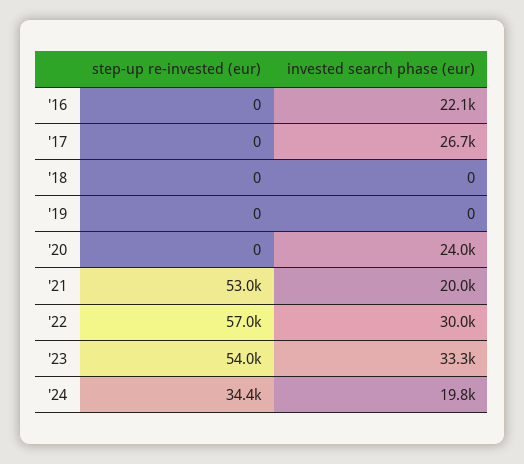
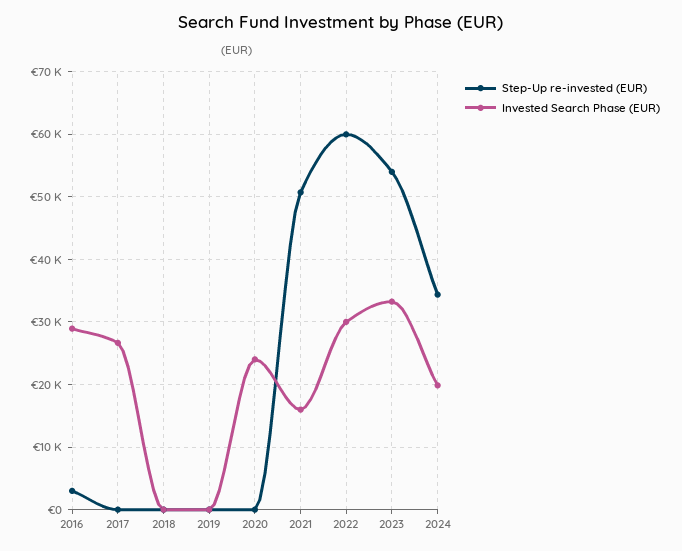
  {
    "step-up re-invested (eur)": {
-     "'16": 0,
+     "'16": 3000,
      "'17": 0,
      "'18": 0,
      "'19": 0,
      "'20": 0,
-     "'21": 53000,
+     "'21": 51000,
-     "'22": 57000,
+     "'22": 60000,
      "'23": 54000,
      "'24": 34400
    },
    "invested search phase (eur)": {
-     "'16": 22100,
+     "'16": 29000,
      "'17": 26700,
      "'18": 0,
      "'19": 0,
      "'20": 24000,
-     "'21": 20000,
+     "'21": 16000,
      "'22": 30000,
      "'23": 33300,
      "'24": 19800
    }
  }

